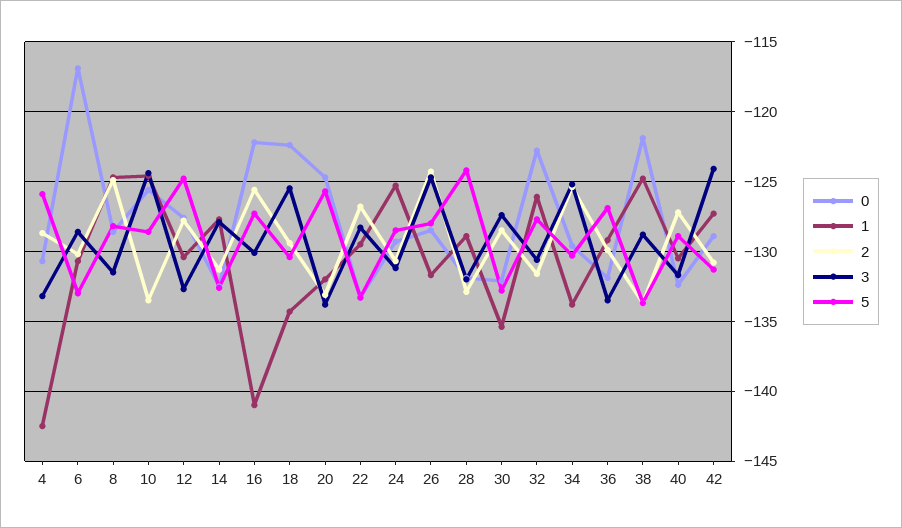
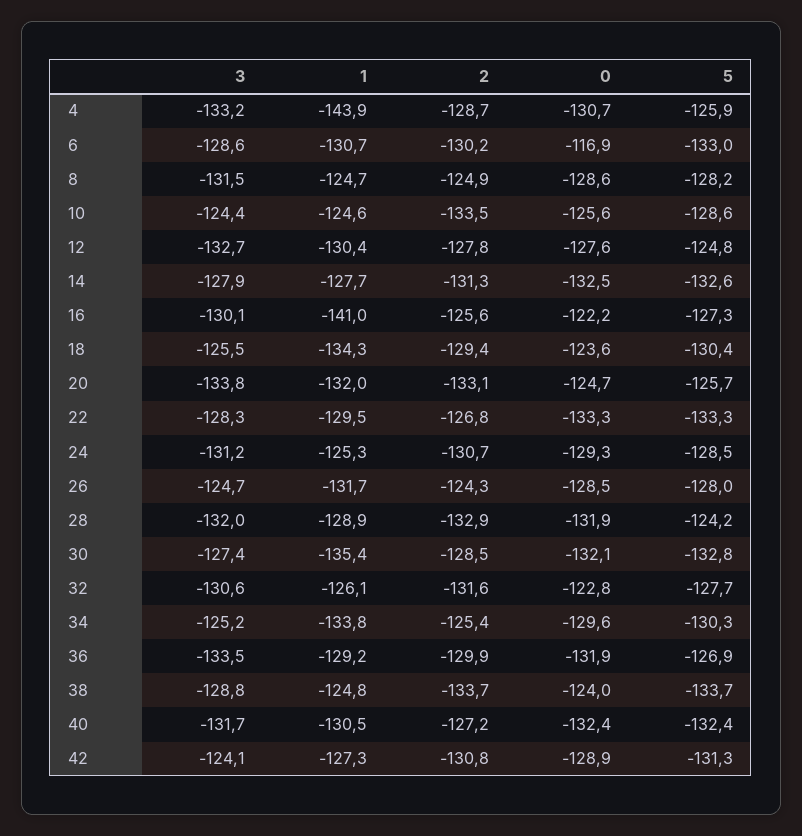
  {
    "0": {
      "4": -130.7,
      "6": -116.9,
      "8": -128.6,
      "10": -125.6,
      "12": -127.6,
      "14": -132.5,
      "16": -122.2,
-     "18": -122.5,
+     "18": -123.6,
      "20": -124.7,
      "22": -133.3,
      "24": -129.3,
      "26": -128.5,
      "28": -131.9,
      "30": -132.1,
      "32": -122.8,
      "34": -129.6,
      "36": -131.9,
-     "38": -122,
+     "38": -124,
      "40": -132.4,
      "42": -128.9
    },
    "1": {
-     "4": -142.5,
+     "4": -143.9,
      "6": -130.7,
      "8": -124.7,
      "10": -124.6,
      "12": -130.4,
      "14": -127.7,
      "16": -141,
      "18": -134.3,
      "20": -132,
      "22": -129.5,
      "24": -125.3,
      "26": -131.7,
      "28": -128.9,
      "30": -135.4,
      "32": -126.1,
      "34": -133.8,
      "36": -129.2,
      "38": -124.8,
      "40": -130.5,
      "42": -127.3
    },
    "2": {
      "4": -128.7,
      "6": -130.2,
      "8": -124.9,
      "10": -133.5,
      "12": -127.8,
      "14": -131.3,
      "16": -125.6,
      "18": -129.4,
      "20": -133.1,
      "22": -126.8,
      "24": -130.7,
      "26": -124.3,
      "28": -132.9,
      "30": -128.5,
      "32": -131.6,
      "34": -125.4,
      "36": -129.9,
      "38": -133.7,
      "40": -127.2,
      "42": -130.8
    },
    "3": {
      "4": -133.2,
      "6": -128.6,
      "8": -131.5,
      "10": -124.4,
      "12": -132.7,
      "14": -127.9,
      "16": -130.1,
      "18": -125.5,
      "20": -133.8,
      "22": -128.3,
      "24": -131.2,
      "26": -124.7,
      "28": -132,
      "30": -127.4,
      "32": -130.6,
      "34": -125.2,
      "36": -133.5,
      "38": -128.8,
      "40": -131.7,
      "42": -124.1
    },
    "5": {
      "4": -125.9,
      "6": -133,
      "8": -128.2,
      "10": -128.6,
      "12": -124.8,
      "14": -132.6,
      "16": -127.3,
      "18": -130.4,
      "20": -125.7,
      "22": -133.3,
      "24": -128.5,
      "26": -128,
      "28": -124.2,
      "30": -132.8,
      "32": -127.7,
      "34": -130.3,
      "36": -126.9,
      "38": -133.7,
-     "40": -129,
+     "40": -132.4,
      "42": -131.3
    }
  }

